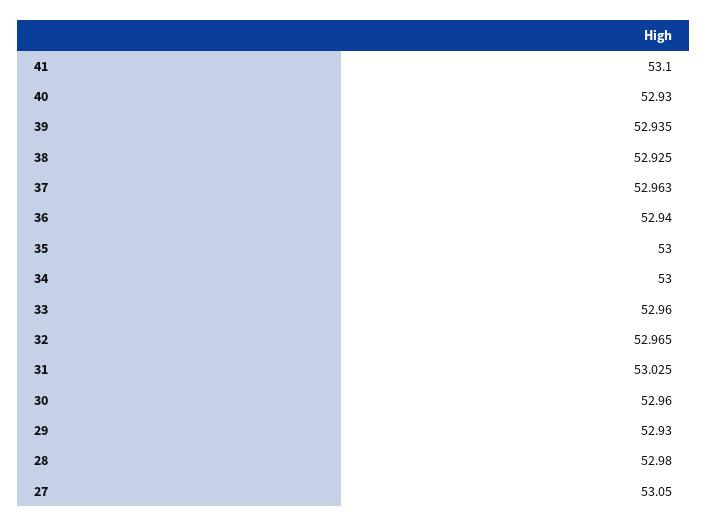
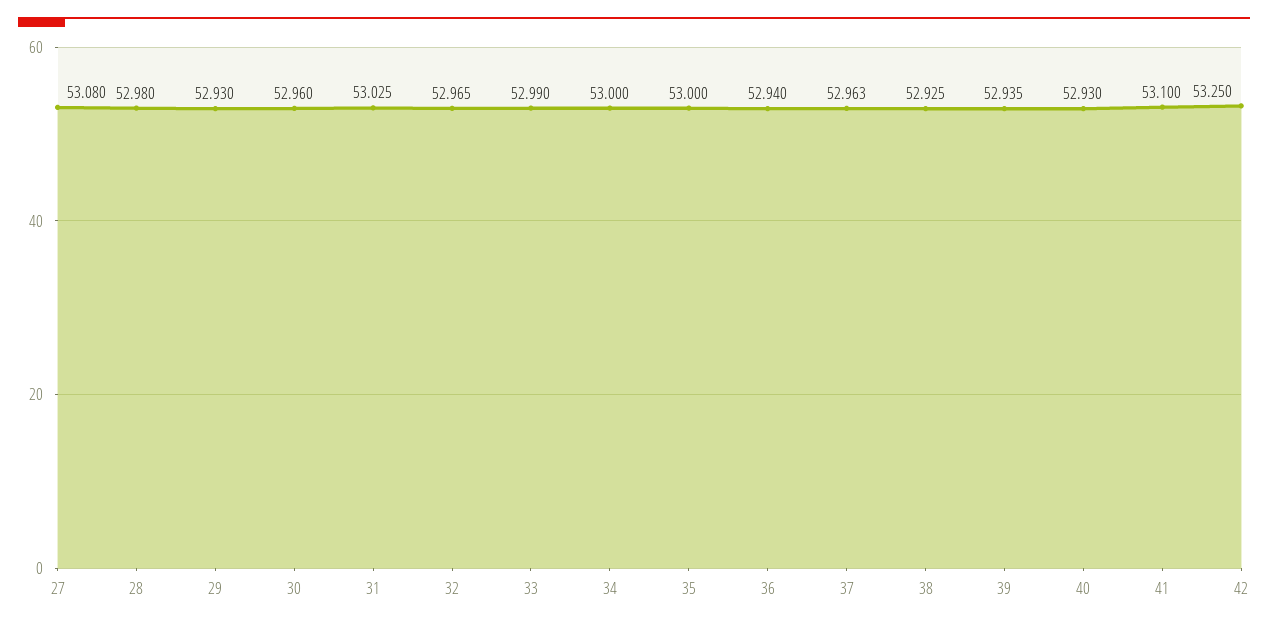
  {
    "41": 53.1,
    "40": 52.93,
    "39": 52.935,
    "38": 52.925,
    "37": 52.963,
    "36": 52.94,
    "35": 53,
    "34": 53,
-   "33": 52.96,
+   "33": 52.99,
    "32": 52.965,
    "31": 53.025,
    "30": 52.96,
    "29": 52.93,
    "28": 52.98,
-   "27": 53.05
+   "27": 53.08,
+   "42": 53.25
  }

